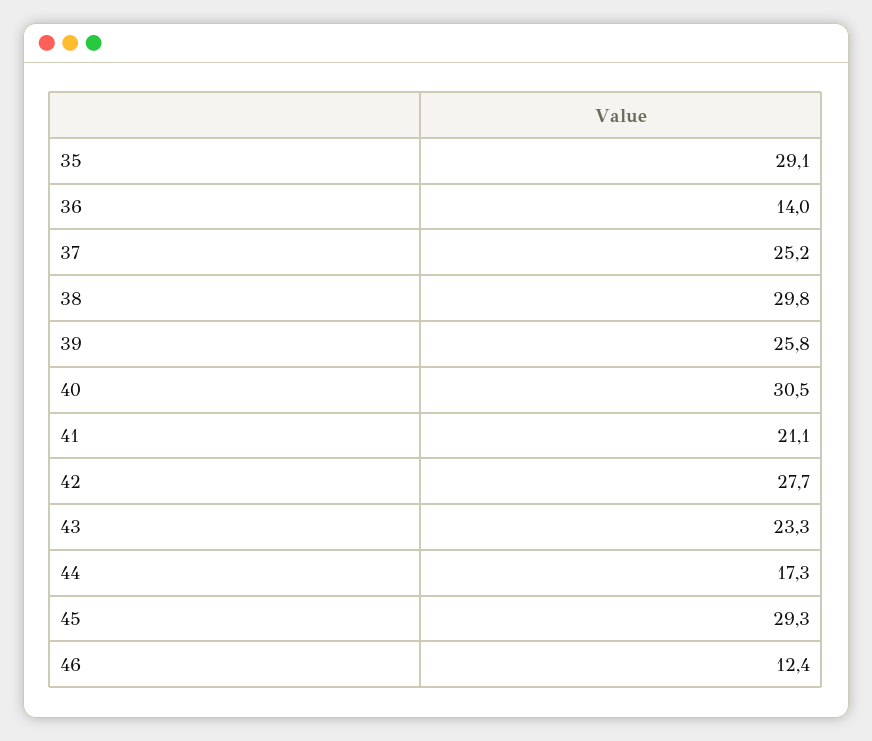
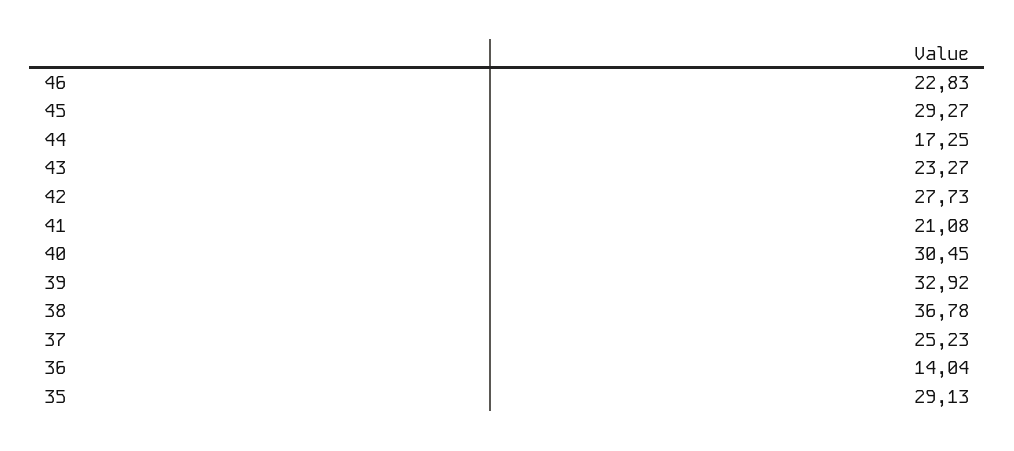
  {
    "35": 29.13,
    "36": 14.04,
    "37": 25.23,
-   "38": 29.8,
+   "38": 36.78,
-   "39": 25.8,
+   "39": 32.92,
    "40": 30.45,
    "41": 21.08,
    "42": 27.73,
    "43": 23.27,
    "44": 17.25,
    "45": 29.27,
-   "46": 12.4
+   "46": 22.83
  }

